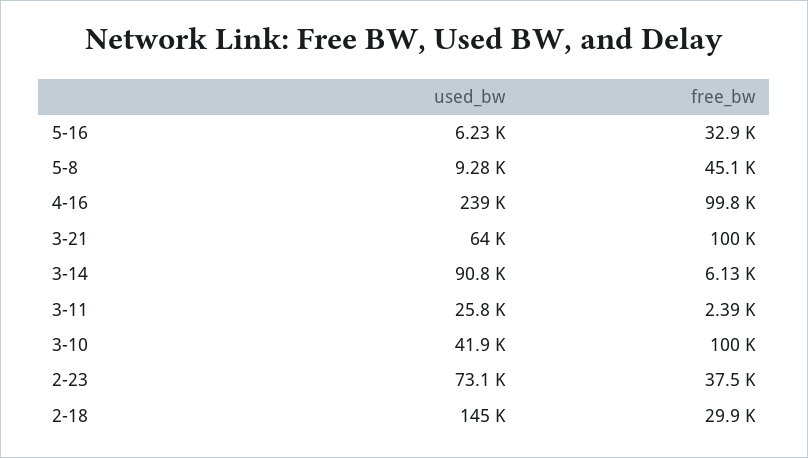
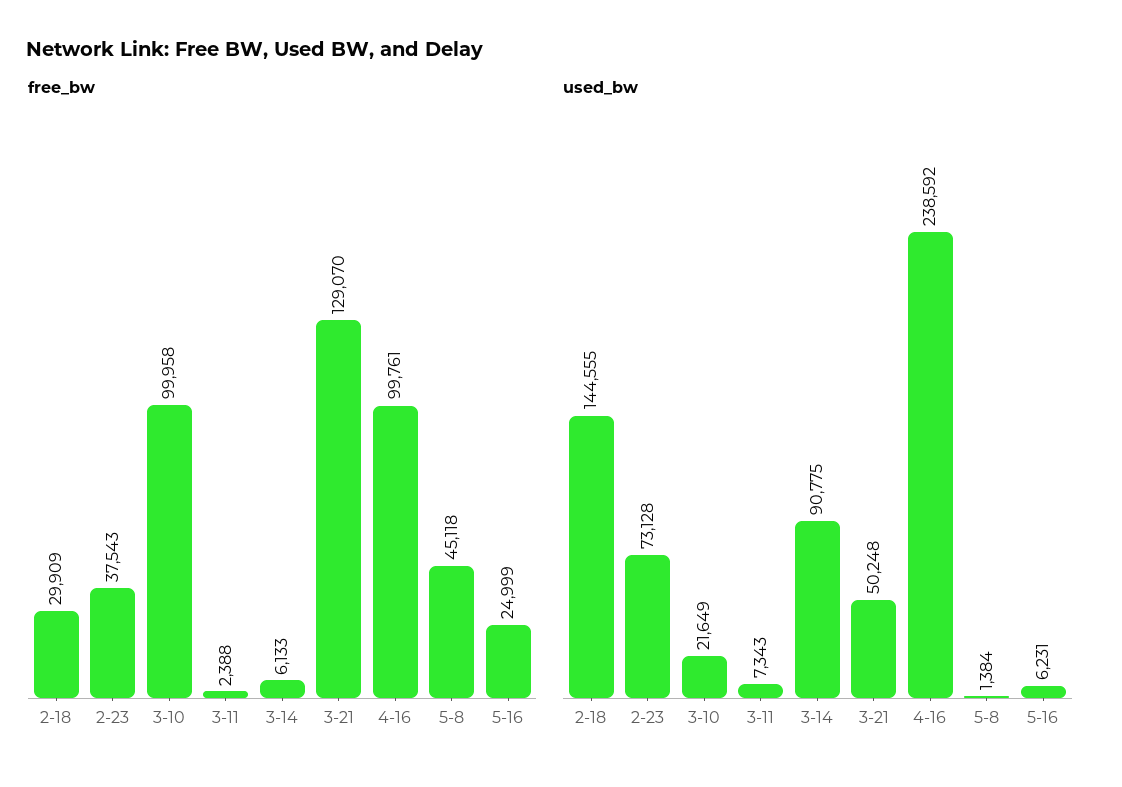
  {
    "used_bw": {
      "5-16": 6231,
-     "5-8": 9280,
+     "5-8": 1384,
      "4-16": 238592,
-     "3-21": 64000,
+     "3-21": 50248,
      "3-14": 90775,
-     "3-11": 25800,
+     "3-11": 7343,
-     "3-10": 41900,
+     "3-10": 21649,
      "2-23": 73128,
      "2-18": 144555
    },
    "free_bw": {
-     "5-16": 32900,
+     "5-16": 24999,
      "5-8": 45118,
      "4-16": 99761,
-     "3-21": 100000,
+     "3-21": 129070,
      "3-14": 6133,
      "3-11": 2388,
      "3-10": 99958,
      "2-23": 37543,
      "2-18": 29909
    }
  }

